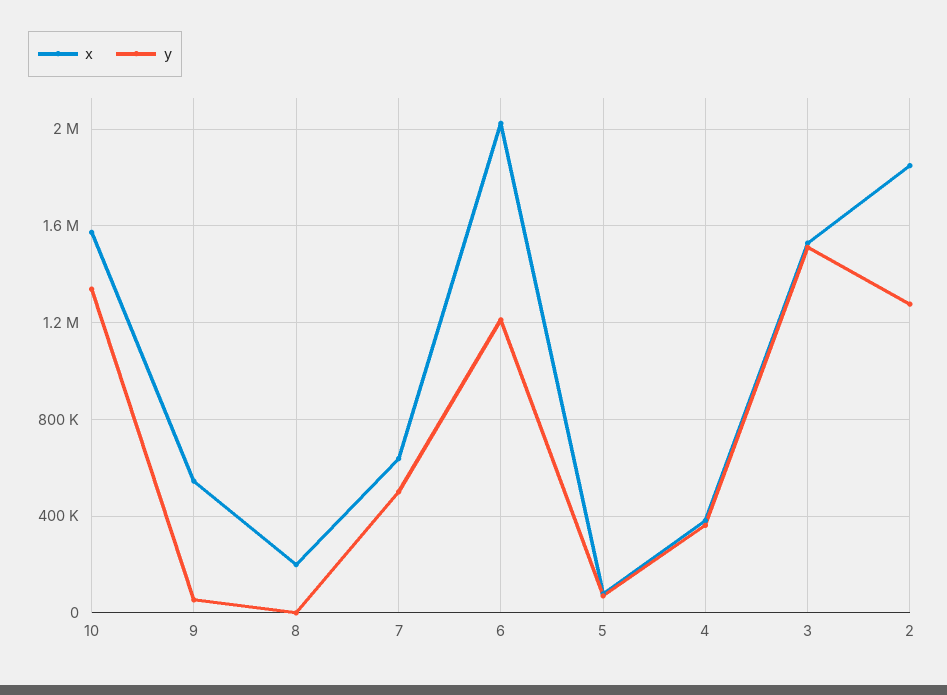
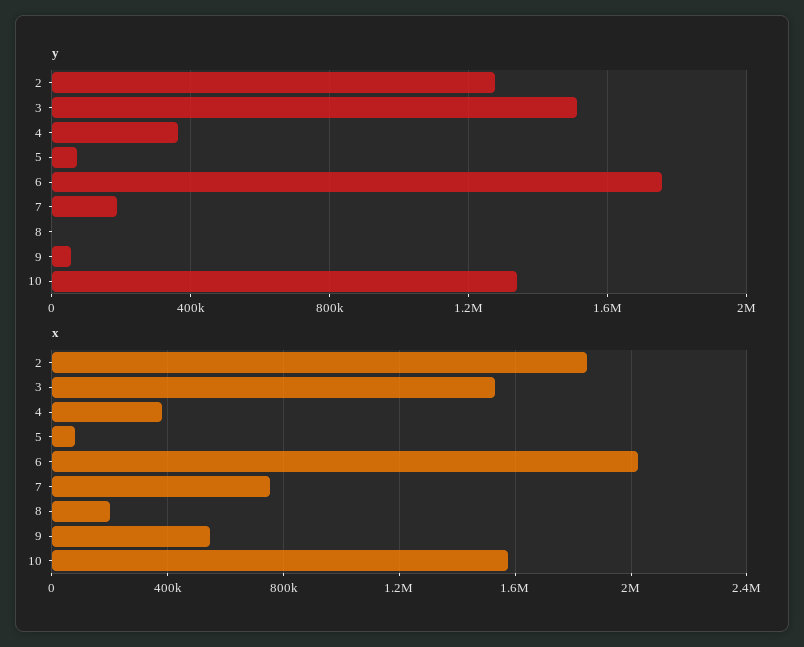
  {
    "x": {
      "10": 1550000,
      "9": 550000,
      "8": 200000,
-     "7": 650000,
+     "7": 750000,
      "6": 2000000,
      "5": 100000,
      "4": 400000,
      "3": 1550000,
      "2": 1850000
    },
    "y": {
      "10": 1350000,
      "9": 50000,
      "8": 0,
-     "7": 500000,
+     "7": 200000,
-     "6": 1200000,
+     "6": 1750000,
      "5": 50000,
      "4": 350000,
      "3": 1500000,
      "2": 1300000
    }
  }

